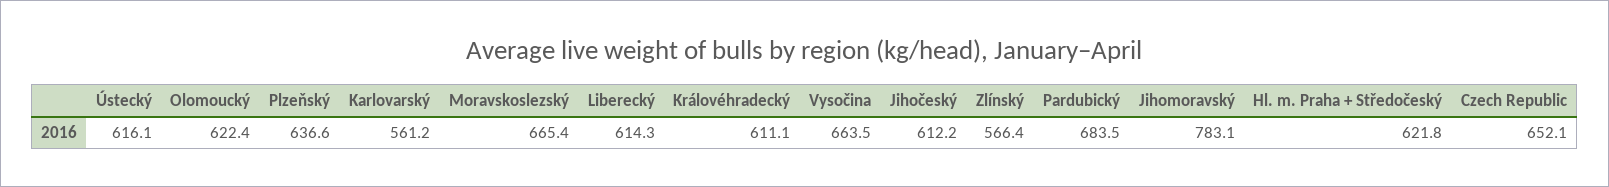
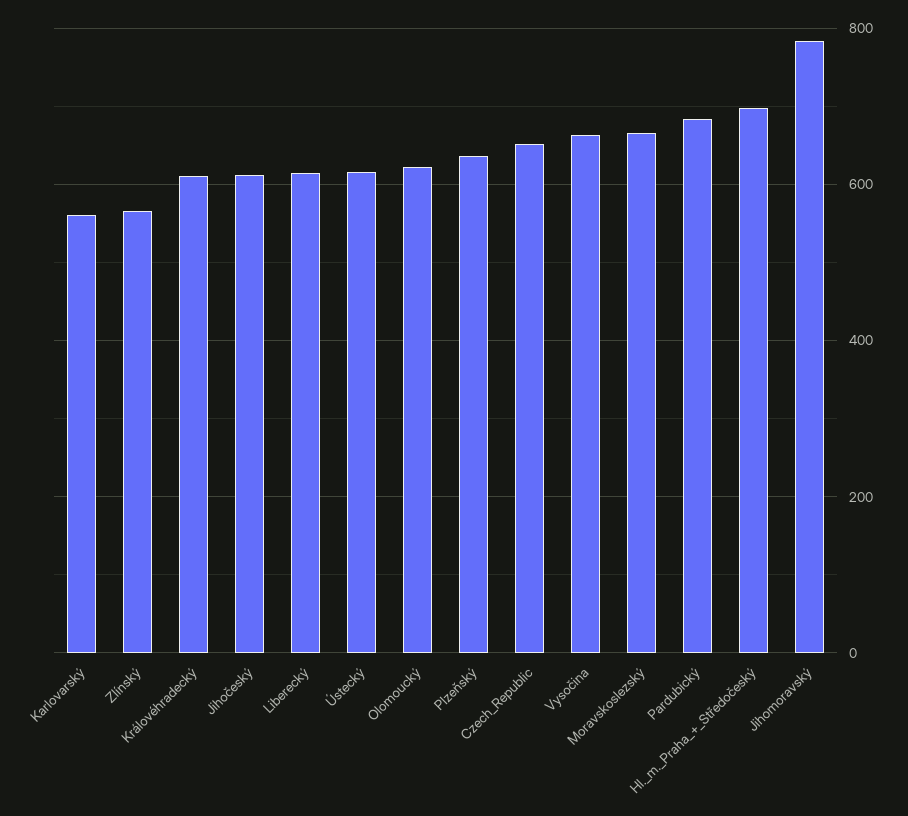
  {
    "Ústecký": 616.1,
    "Olomoucký": 622.4,
    "Plzeňský": 636.6,
    "Karlovarský": 561.2,
    "Moravskoslezský": 665.4,
    "Liberecký": 614.3,
    "Královéhradecký": 611.1,
    "Vysočina": 663.5,
    "Jihočeský": 612.2,
    "Zlínský": 566.4,
    "Pardubický": 683.5,
    "Jihomoravský": 783.1,
-   "Hl. m. Praha + Středočeský": 621.8,
+   "Hl. m. Praha + Středočeský": 700,
    "Czech Republic": 652.1
  }

